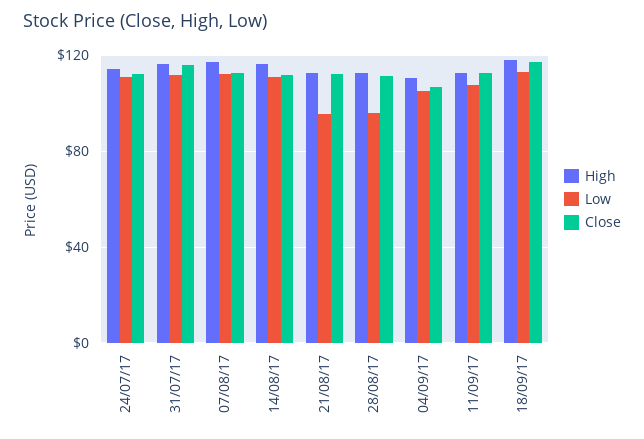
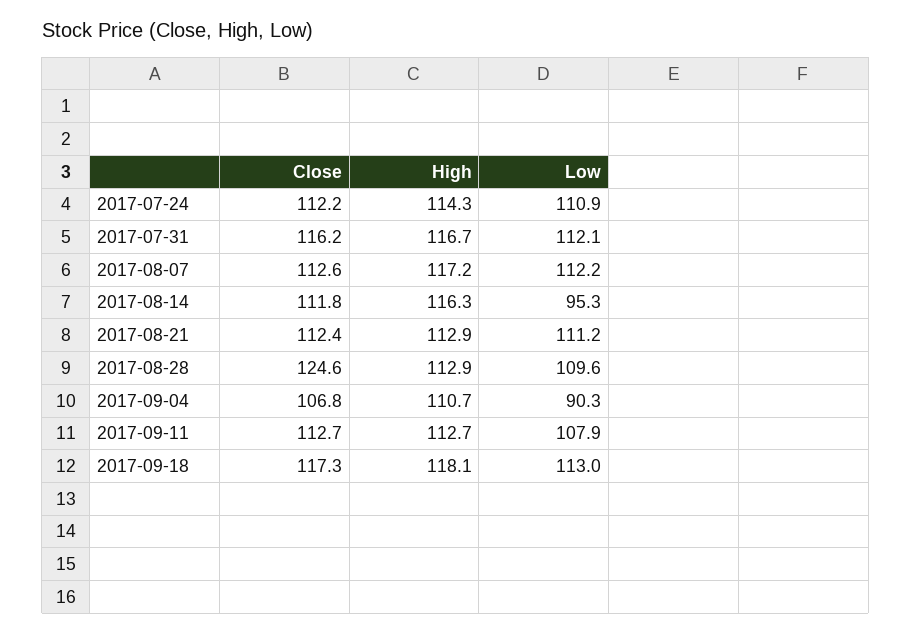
  {
    "High": {
      "24/07/17": 114.3,
      "31/07/17": 116.7,
      "07/08/17": 117.2,
      "14/08/17": 116.3,
      "21/08/17": 112.9,
      "28/08/17": 112.9,
      "04/09/17": 110.7,
      "11/09/17": 112.7,
      "18/09/17": 118.1
    },
    "Low": {
      "24/07/17": 110.9,
      "31/07/17": 112.1,
      "07/08/17": 112.2,
-     "14/08/17": 110,
+     "14/08/17": 95.3,
-     "21/08/17": 95,
+     "21/08/17": 111.2,
-     "28/08/17": 95,
+     "28/08/17": 109.6,
-     "04/09/17": 105,
+     "04/09/17": 90.3,
      "11/09/17": 107.9,
      "18/09/17": 113
    },
    "Close": {
      "24/07/17": 112.2,
      "31/07/17": 116.2,
      "07/08/17": 112.6,
      "14/08/17": 111.8,
      "21/08/17": 112.4,
-     "28/08/17": 110,
+     "28/08/17": 124.6,
      "04/09/17": 106.8,
      "11/09/17": 112.7,
      "18/09/17": 117.3
    }
  }

